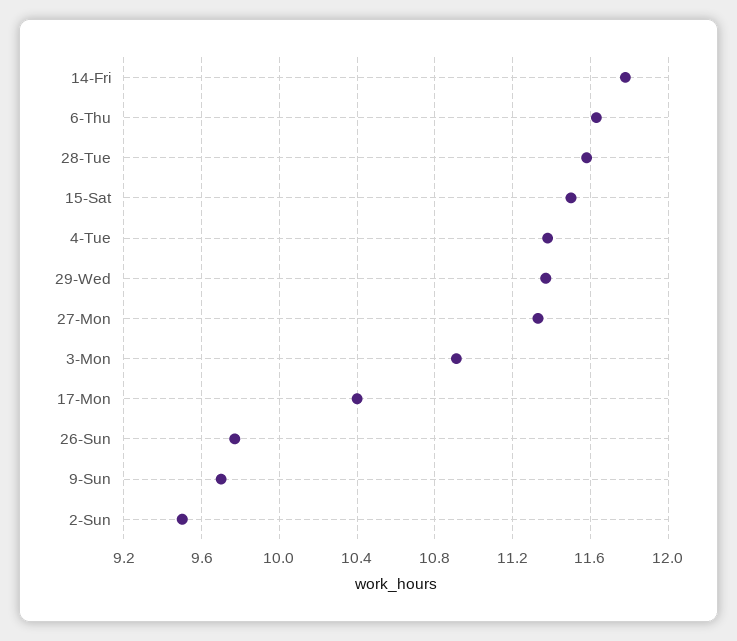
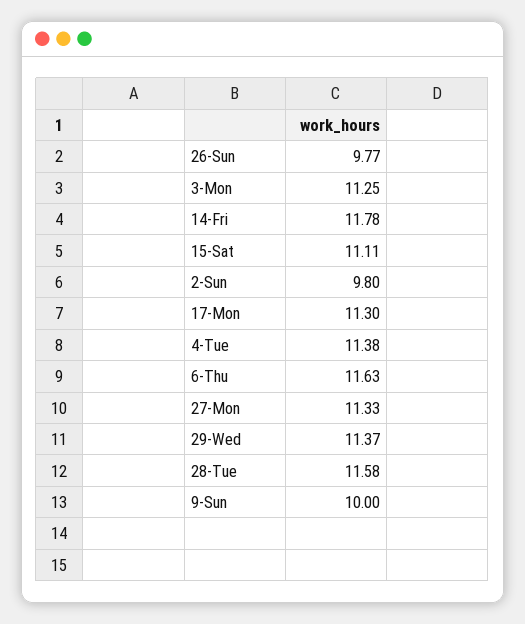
  {
    "14-Fri": 11.78,
    "6-Thu": 11.63,
    "28-Tue": 11.58,
-   "15-Sat": 11.5,
+   "15-Sat": 11.11,
    "4-Tue": 11.38,
    "29-Wed": 11.37,
    "27-Mon": 11.33,
-   "3-Mon": 10.9,
+   "3-Mon": 11.25,
-   "17-Mon": 10.4,
+   "17-Mon": 11.3,
    "26-Sun": 9.77,
-   "9-Sun": 9.7,
+   "9-Sun": 10,
-   "2-Sun": 9.5
+   "2-Sun": 9.8
  }

